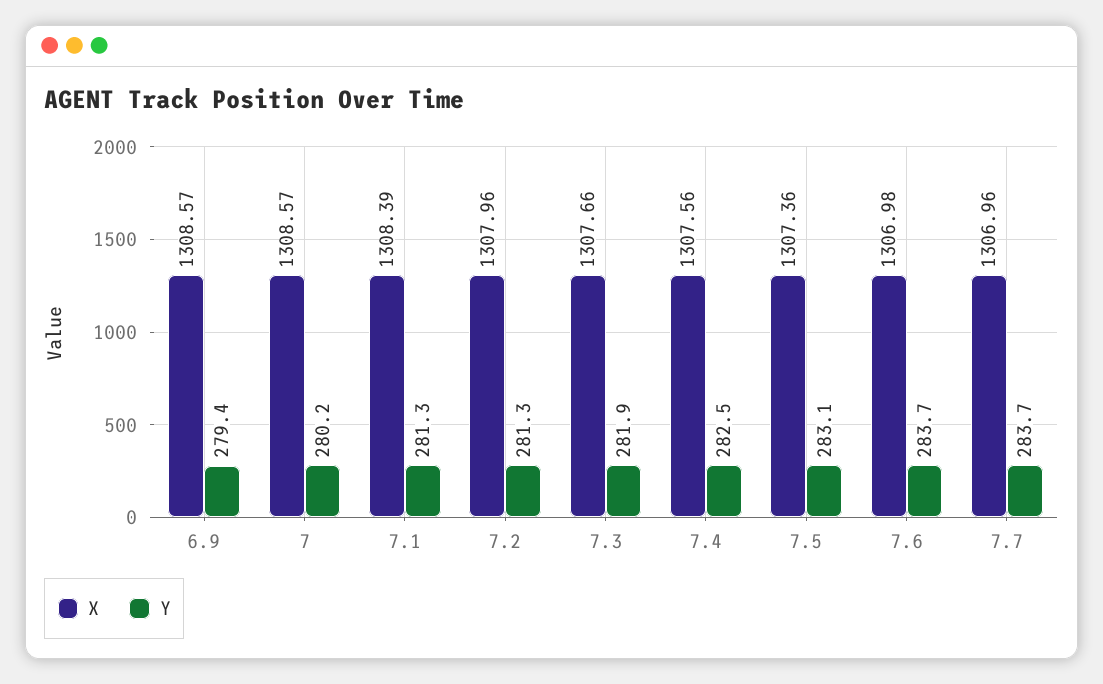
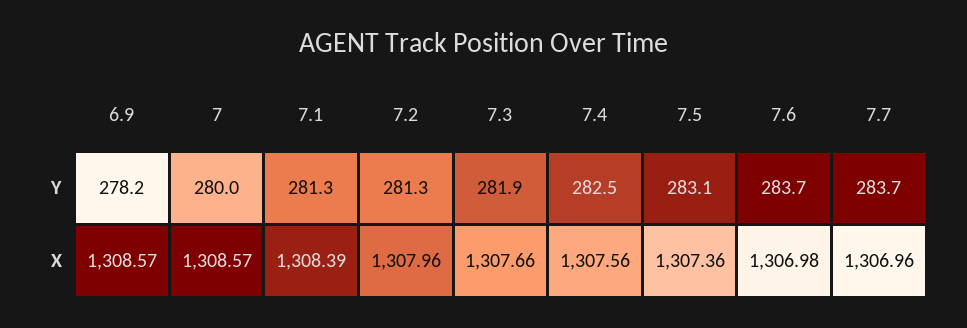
  {
    "X": {
      "6.9": 1308.57,
      "7": 1308.57,
      "7.1": 1308.39,
      "7.2": 1307.96,
      "7.3": 1307.66,
      "7.4": 1307.56,
      "7.5": 1307.36,
      "7.6": 1306.98,
      "7.7": 1306.96
    },
    "Y": {
-     "6.9": 279.4,
+     "6.9": 278.2,
-     "7": 280.2,
+     "7": 280,
      "7.1": 281.3,
      "7.2": 281.3,
      "7.3": 281.9,
      "7.4": 282.5,
      "7.5": 283.1,
      "7.6": 283.7,
      "7.7": 283.7
    }
  }

